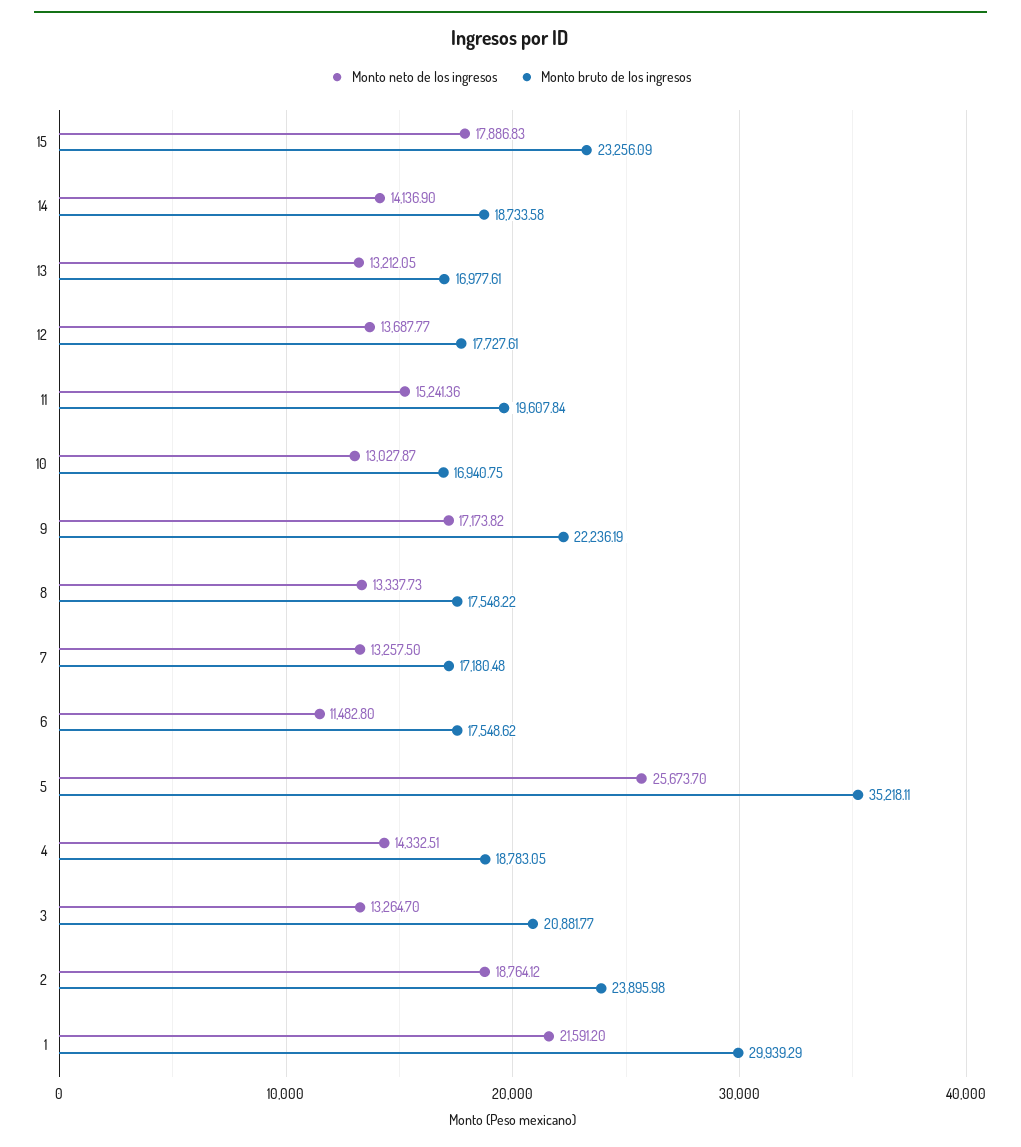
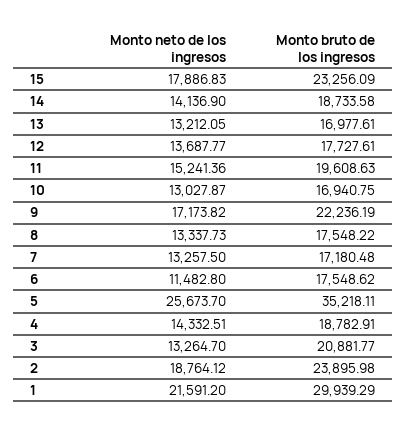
  {
    "Monto neto de los ingresos": {
      "15": 17886.83,
      "14": 14136.9,
      "13": 13212.05,
      "12": 13687.77,
      "11": 15241.36,
      "10": 13027.87,
      "9": 17173.82,
      "8": 13337.73,
      "7": 13257.5,
      "6": 11482.8,
      "5": 25673.7,
      "4": 14332.51,
      "3": 13264.7,
      "2": 18764.12,
      "1": 21591.2
    },
    "Monto bruto de los ingresos": {
      "15": 23256.09,
      "14": 18733.58,
      "13": 16977.61,
      "12": 17727.61,
-     "11": 19607.84,
+     "11": 19608.63,
      "10": 16940.75,
      "9": 22236.19,
      "8": 17548.22,
      "7": 17180.48,
      "6": 17548.62,
      "5": 35218.11,
-     "4": 18783.05,
+     "4": 18782.91,
      "3": 20881.77,
      "2": 23895.98,
      "1": 29939.29
    }
  }

